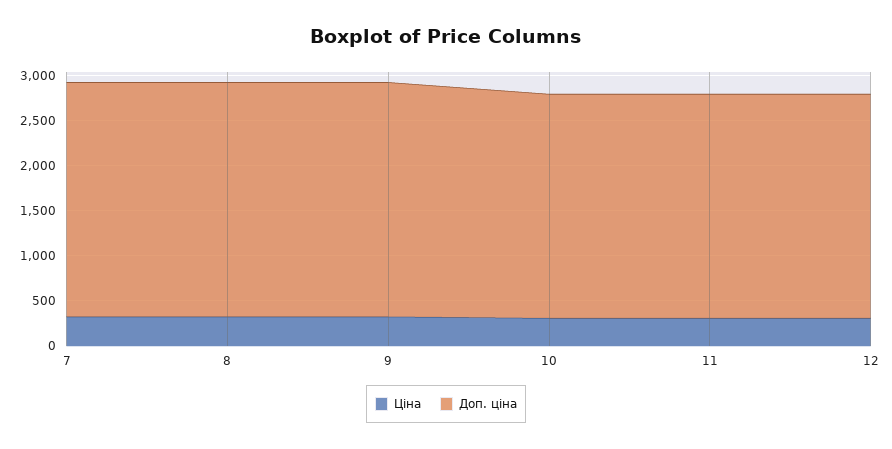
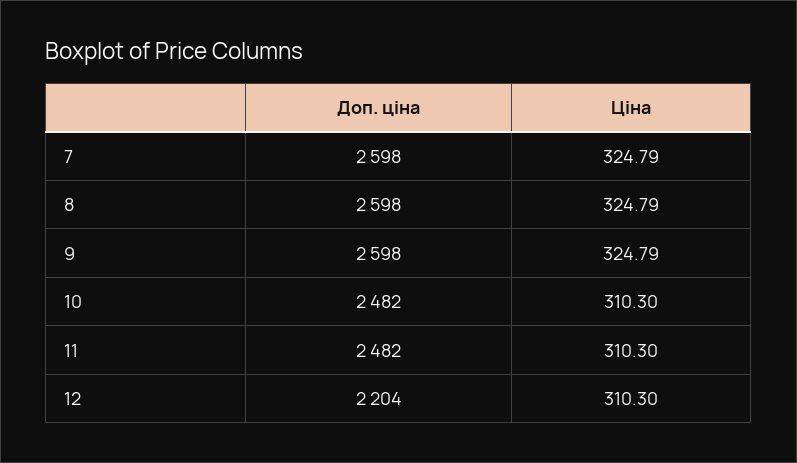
  {
    "Ціна": {
      "7": 324.79,
      "8": 324.79,
      "9": 324.79,
      "10": 310.3,
      "11": 310.3,
      "12": 310.3
    },
    "Доп. ціна": {
      "7": 2598,
      "8": 2598,
      "9": 2598,
      "10": 2482,
      "11": 2482,
-     "12": 2500
+     "12": 2204
    }
  }

